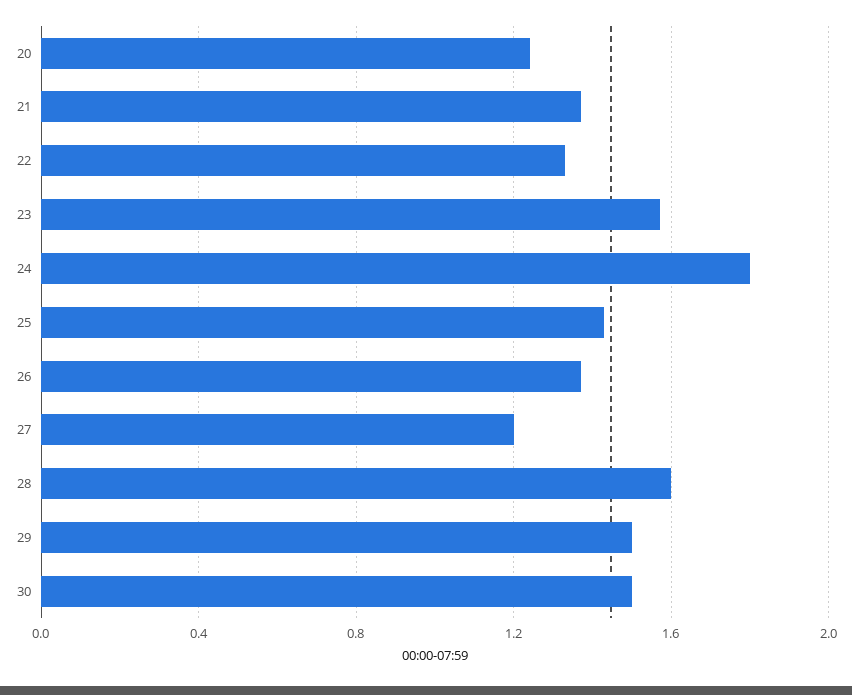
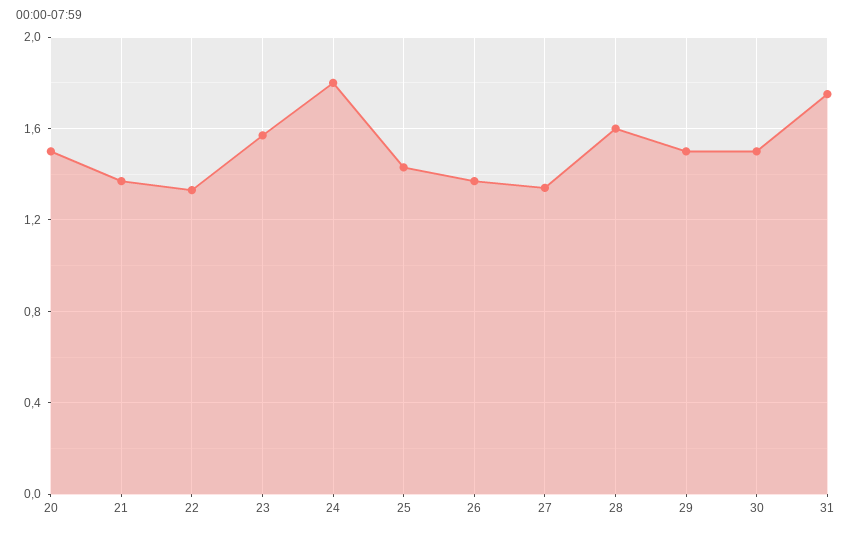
  {
-   "20": 1.25,
+   "20": 1.5,
    "21": 1.35,
    "22": 1.35,
    "23": 1.55,
    "24": 1.8,
    "25": 1.45,
    "26": 1.35,
-   "27": 1.2,
+   "27": 1.35,
    "28": 1.6,
    "29": 1.5,
-   "30": 1.5
+   "30": 1.5,
+   "31": 1.75
  }

